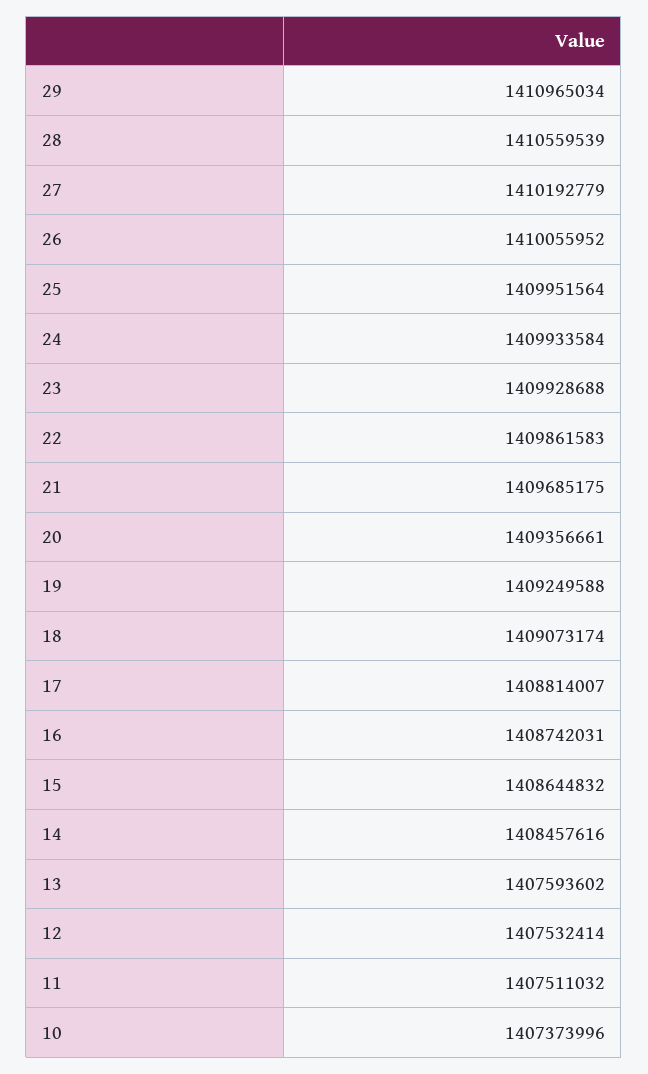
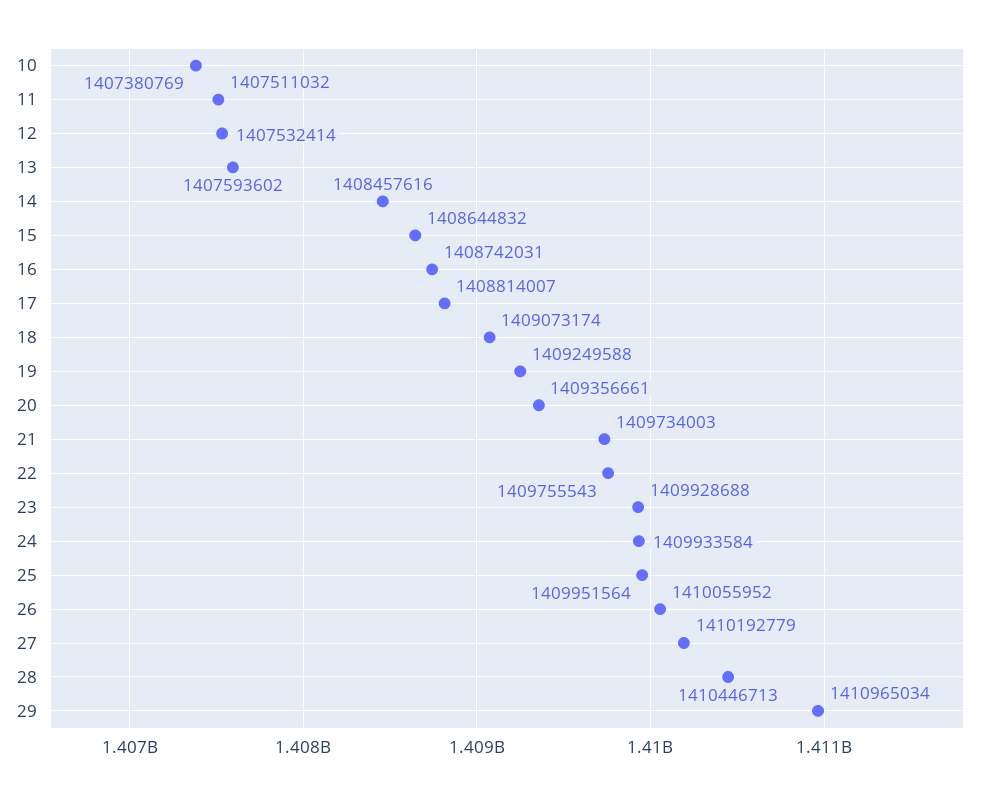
  {
    "29": 1410965034,
-   "28": 1410559539,
+   "28": 1410446713,
    "27": 1410192779,
    "26": 1410055952,
    "25": 1409951564,
    "24": 1409933584,
    "23": 1409928688,
-   "22": 1409861583,
+   "22": 1409755543,
-   "21": 1409685175,
+   "21": 1409734003,
    "20": 1409356661,
    "19": 1409249588,
    "18": 1409073174,
    "17": 1408814007,
    "16": 1408742031,
    "15": 1408644832,
    "14": 1408457616,
    "13": 1407593602,
    "12": 1407532414,
    "11": 1407511032,
-   "10": 1407373996
+   "10": 1407380769
  }

